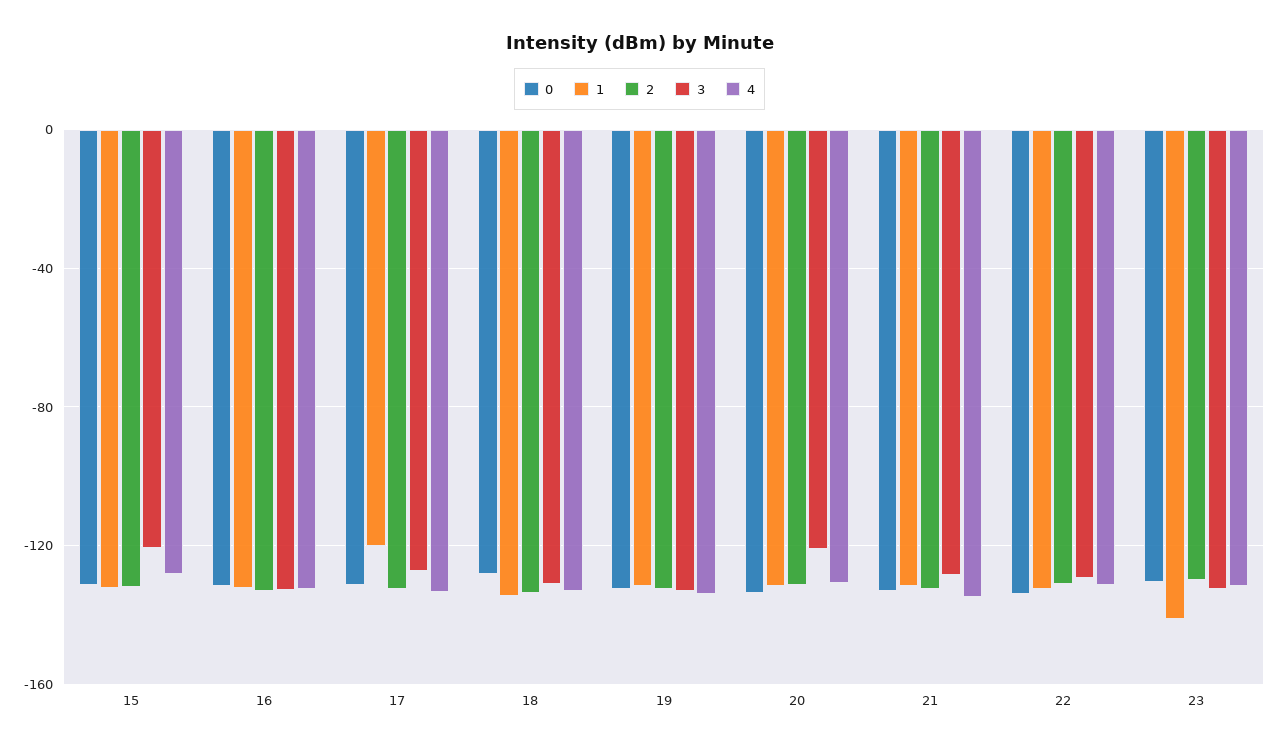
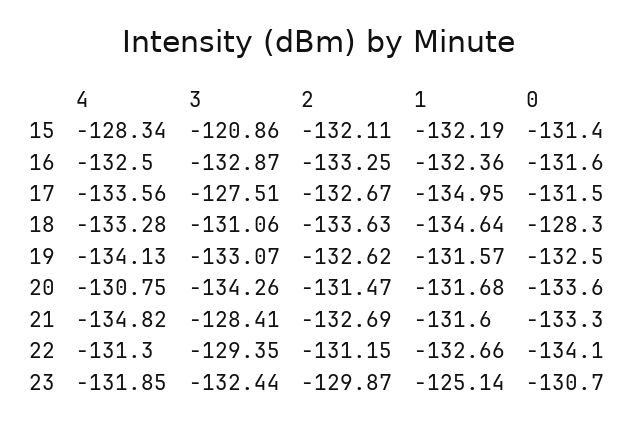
  {
    "0": {
      "15": -131.4,
      "16": -131.6,
      "17": -131.5,
      "18": -128.3,
      "19": -132.5,
      "20": -133.6,
      "21": -133.3,
      "22": -134.1,
      "23": -130.7
    },
    "1": {
      "15": -132.19,
      "16": -132.36,
-     "17": -120,
+     "17": -134.95,
      "18": -134.64,
      "19": -131.57,
      "20": -131.68,
      "21": -131.6,
      "22": -132.66,
-     "23": -140
+     "23": -125.14
    },
    "2": {
      "15": -132.11,
      "16": -133.25,
      "17": -132.67,
      "18": -133.63,
      "19": -132.62,
      "20": -131.47,
      "21": -132.69,
      "22": -131.15,
      "23": -129.87
    },
    "3": {
      "15": -120.86,
      "16": -132.87,
      "17": -127.51,
      "18": -131.06,
      "19": -133.07,
-     "20": -120,
+     "20": -134.26,
      "21": -128.41,
      "22": -129.35,
      "23": -132.44
    },
    "4": {
      "15": -128.34,
      "16": -132.5,
      "17": -133.56,
      "18": -133.28,
      "19": -134.13,
      "20": -130.75,
      "21": -134.82,
      "22": -131.3,
      "23": -131.85
    }
  }

